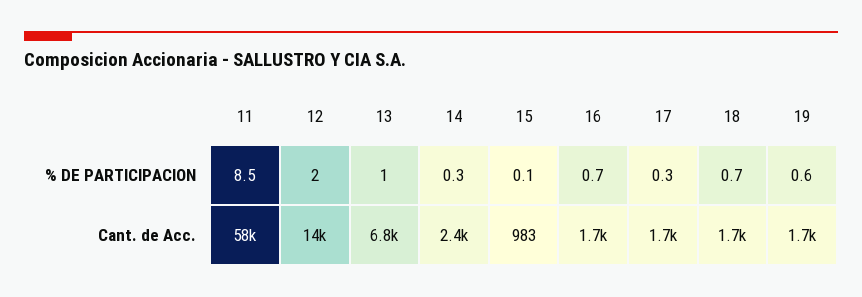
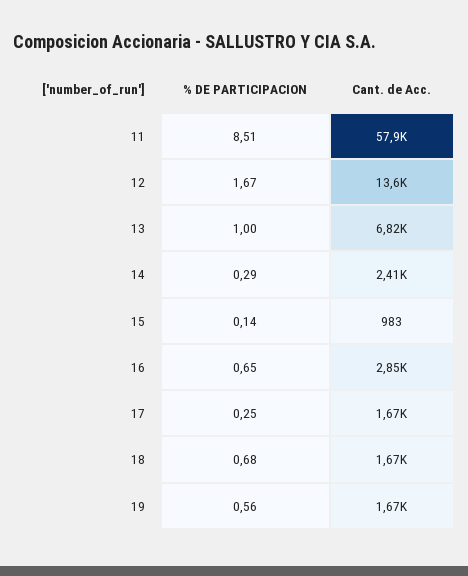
  {
    "11": {
      "% DE PARTICIPACION": 8.51,
      "Cant. de Acc.": 57900
    },
    "12": {
-     "% DE PARTICIPACION": 2,
+     "% DE PARTICIPACION": 1.67,
      "Cant. de Acc.": 13600
    },
    "13": {
      "% DE PARTICIPACION": 1,
      "Cant. de Acc.": 6820
    },
    "14": {
      "% DE PARTICIPACION": 0.29,
      "Cant. de Acc.": 2410
    },
    "15": {
      "% DE PARTICIPACION": 0.14,
      "Cant. de Acc.": 983
    },
    "16": {
      "% DE PARTICIPACION": 0.65,
-     "Cant. de Acc.": 1700
+     "Cant. de Acc.": 2850
    },
    "17": {
      "% DE PARTICIPACION": 0.25,
      "Cant. de Acc.": 1670
    },
    "18": {
      "% DE PARTICIPACION": 0.68,
      "Cant. de Acc.": 1670
    },
    "19": {
      "% DE PARTICIPACION": 0.56,
      "Cant. de Acc.": 1670
    }
  }

